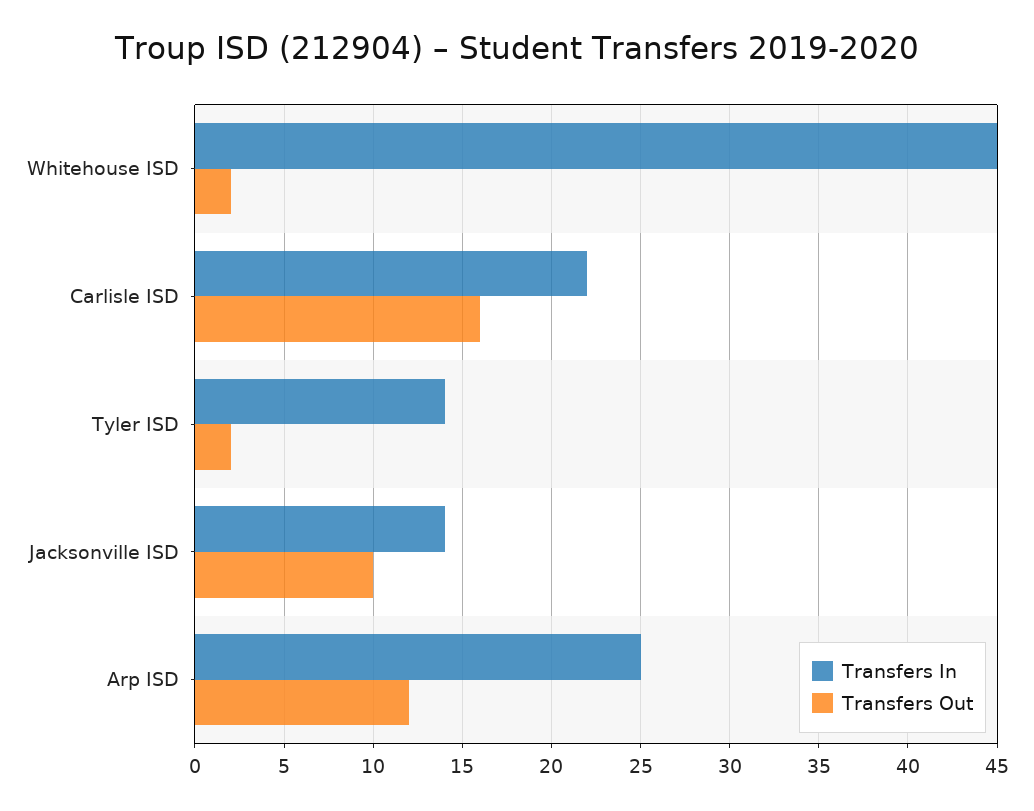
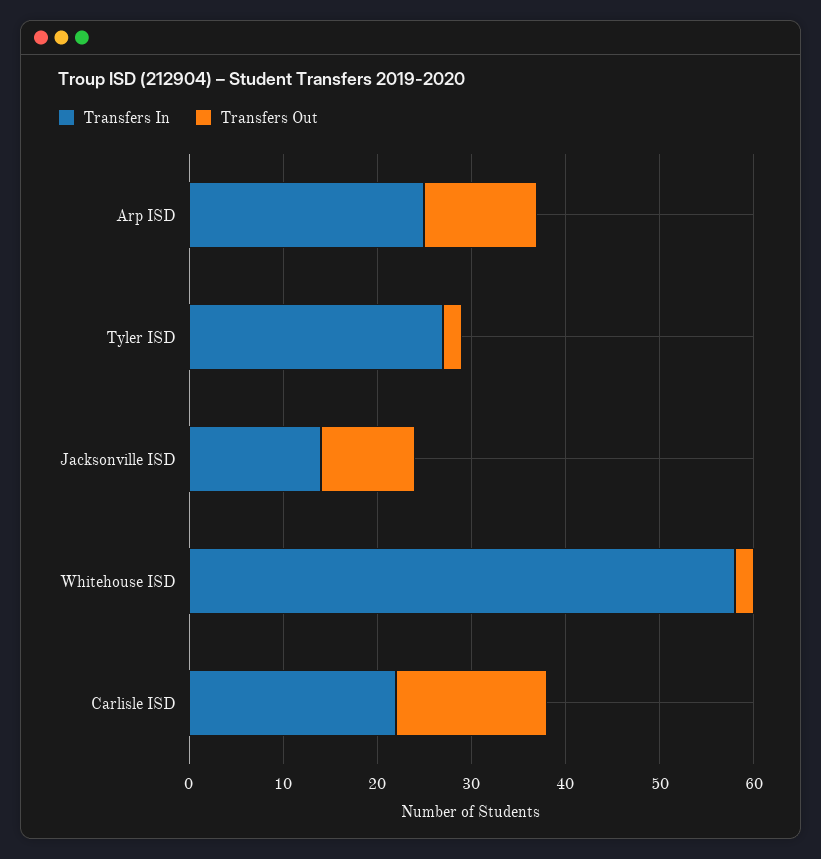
  {
    "Transfers In": {
-     "Whitehouse ISD": 45,
+     "Whitehouse ISD": 58,
      "Carlisle ISD": 22,
-     "Tyler ISD": 14,
+     "Tyler ISD": 27,
      "Jacksonville ISD": 14,
      "Arp ISD": 25
    },
    "Transfers Out": {
      "Whitehouse ISD": 2,
      "Carlisle ISD": 16,
      "Tyler ISD": 2,
      "Jacksonville ISD": 10,
      "Arp ISD": 12
    }
  }

